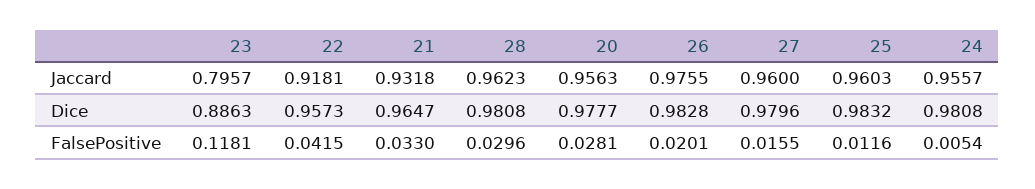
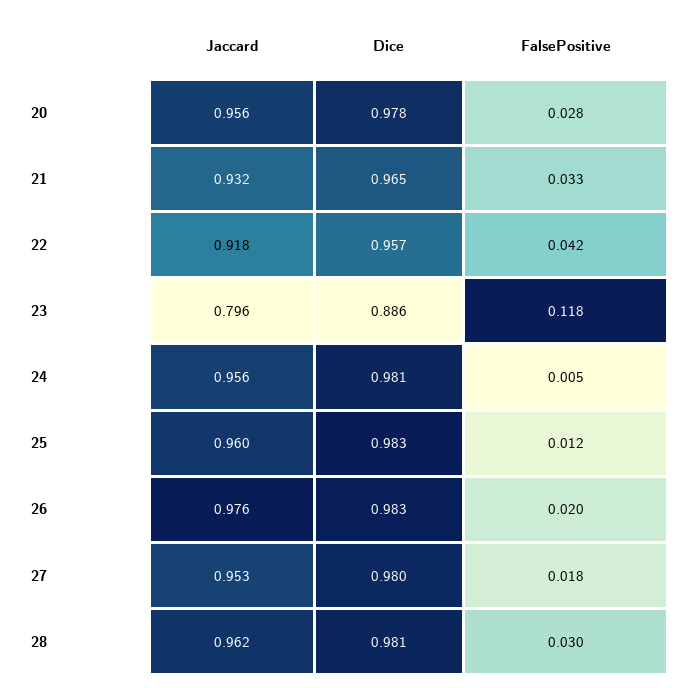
  {
    "23": {
      "Jaccard": 0.7957,
      "Dice": 0.8863,
      "FalsePositive": 0.1181
    },
    "22": {
      "Jaccard": 0.9181,
      "Dice": 0.9573,
      "FalsePositive": 0.0415
    },
    "21": {
      "Jaccard": 0.9318,
      "Dice": 0.9647,
      "FalsePositive": 0.033
    },
    "28": {
      "Jaccard": 0.9623,
      "Dice": 0.9808,
      "FalsePositive": 0.0296
    },
    "20": {
      "Jaccard": 0.9563,
      "Dice": 0.9777,
      "FalsePositive": 0.0281
    },
    "26": {
      "Jaccard": 0.9755,
      "Dice": 0.9828,
      "FalsePositive": 0.0201
    },
    "27": {
-     "Jaccard": 0.96,
+     "Jaccard": 0.953,
      "Dice": 0.9796,
-     "FalsePositive": 0.0155
+     "FalsePositive": 0.018
    },
    "25": {
      "Jaccard": 0.9603,
      "Dice": 0.9832,
      "FalsePositive": 0.0116
    },
    "24": {
      "Jaccard": 0.9557,
      "Dice": 0.9808,
      "FalsePositive": 0.0054
    }
  }

